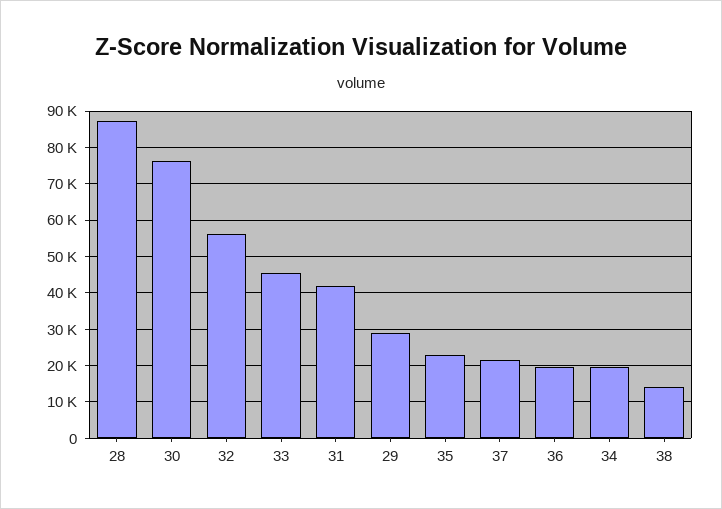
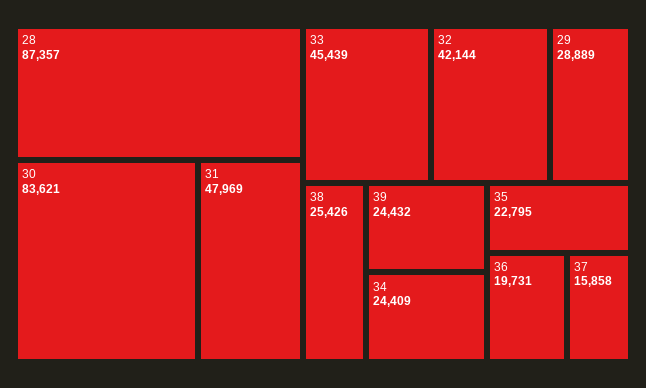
  {
    "28": 87357,
-   "30": 76000,
+   "30": 83621,
-   "32": 56000,
+   "32": 42144,
    "33": 45439,
-   "31": 42000,
+   "31": 47969,
    "29": 28889,
    "35": 22795,
-   "37": 22000,
+   "37": 15858,
    "36": 19731,
-   "34": 20000,
+   "34": 24409,
-   "38": 14000
+   "38": 25426,
+   "39": 24432
  }

